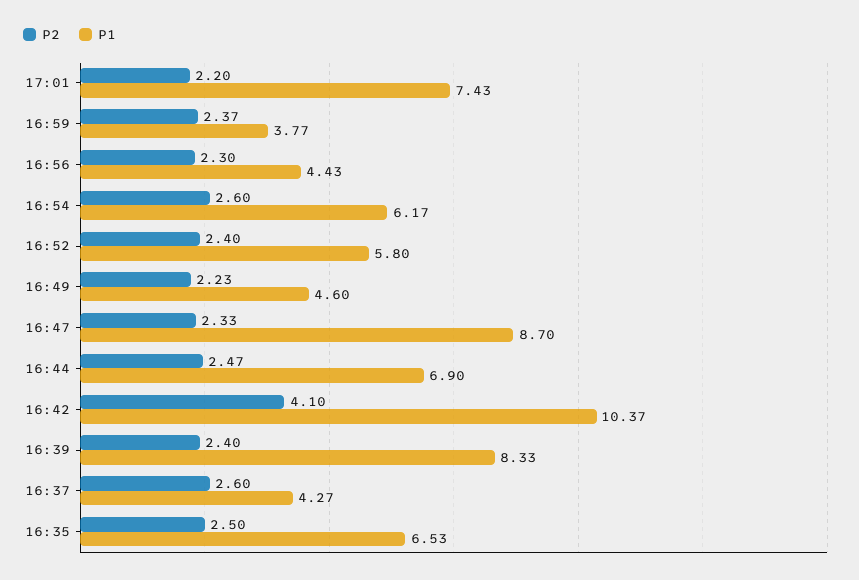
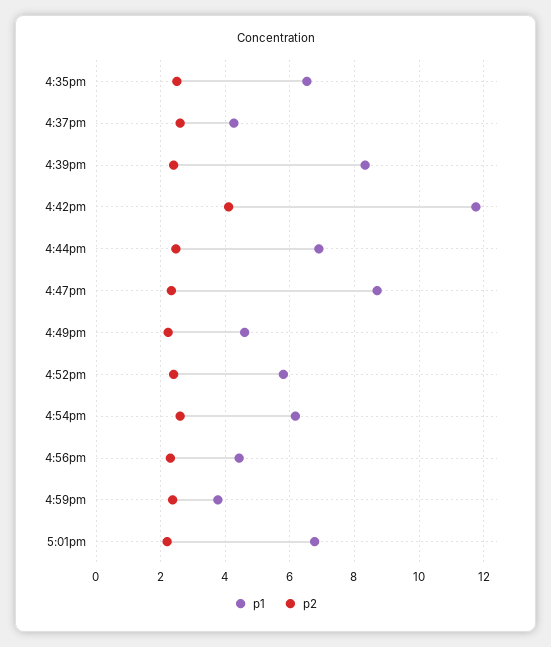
  {
    "P2": {
      "17:01": 2.2,
      "16:59": 2.37,
      "16:56": 2.3,
      "16:54": 2.6,
      "16:52": 2.4,
      "16:49": 2.23,
      "16:47": 2.33,
      "16:44": 2.47,
      "16:42": 4.1,
      "16:39": 2.4,
      "16:37": 2.6,
      "16:35": 2.5
    },
    "P1": {
-     "17:01": 7.43,
+     "17:01": 6.8,
      "16:59": 3.77,
      "16:56": 4.43,
      "16:54": 6.17,
      "16:52": 5.8,
      "16:49": 4.6,
      "16:47": 8.7,
      "16:44": 6.9,
-     "16:42": 10.37,
+     "16:42": 11.8,
      "16:39": 8.33,
      "16:37": 4.27,
      "16:35": 6.53
    }
  }

